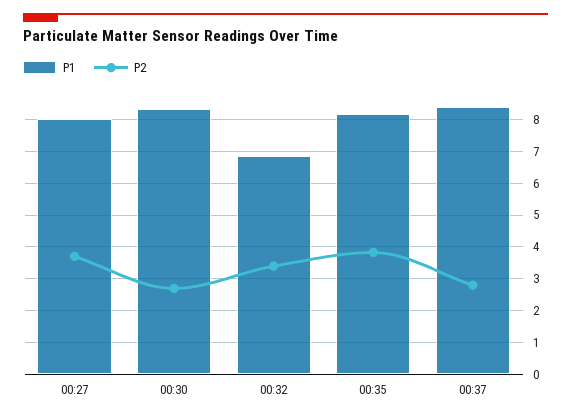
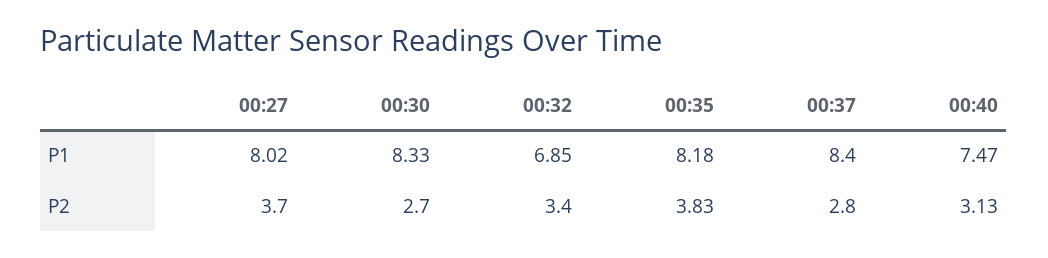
  {
    "P1": {
      "00:27": 8.02,
      "00:30": 8.33,
      "00:32": 6.85,
      "00:35": 8.18,
-     "00:37": 8.4
+     "00:37": 8.4,
+     "00:40": 7.47
    },
    "P2": {
      "00:27": 3.7,
      "00:30": 2.7,
      "00:32": 3.4,
      "00:35": 3.83,
-     "00:37": 2.8
+     "00:37": 2.8,
+     "00:40": 3.13
    }
  }

